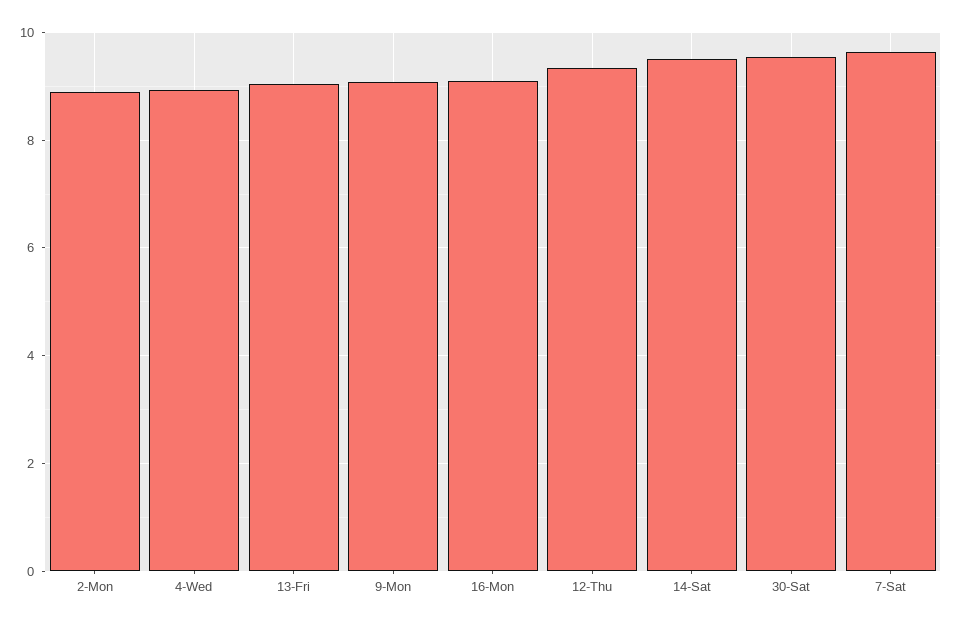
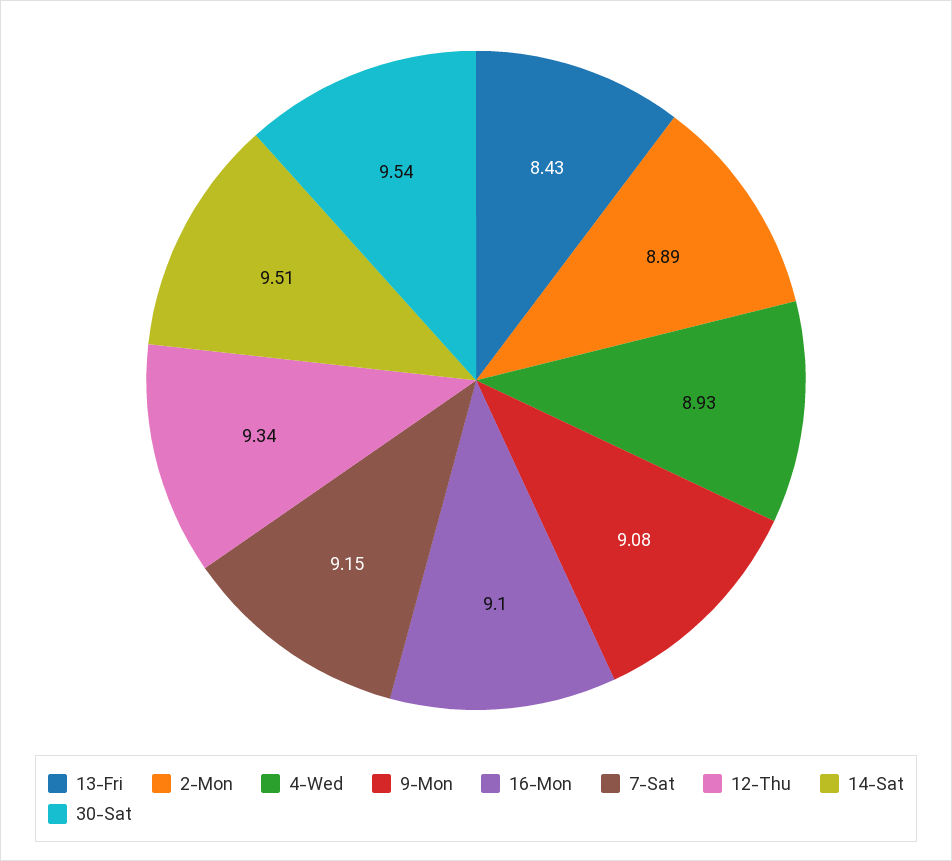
  {
    "2-Mon": 8.89,
    "4-Wed": 8.93,
-   "13-Fri": 9,
+   "13-Fri": 8.43,
    "9-Mon": 9.08,
    "16-Mon": 9.1,
    "12-Thu": 9.34,
    "14-Sat": 9.51,
    "30-Sat": 9.54,
-   "7-Sat": 9.6
+   "7-Sat": 9.15
  }

